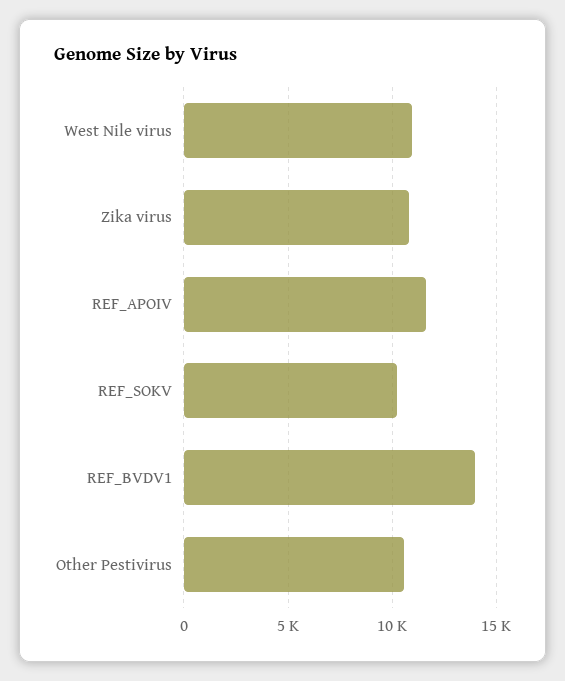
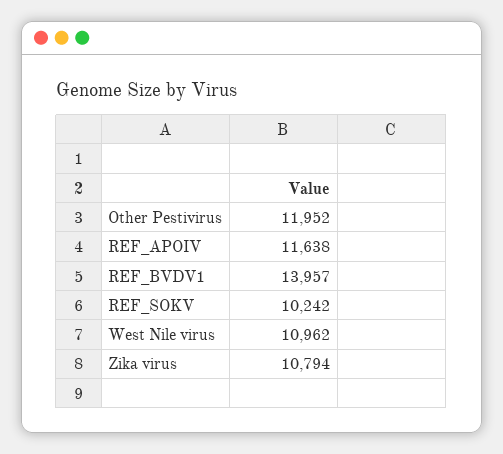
  {
    "West Nile virus": 10962,
    "Zika virus": 10794,
    "REF_APOIV": 11638,
    "REF_SOKV": 10242,
    "REF_BVDV1": 13957,
-   "Other Pestivirus": 10500
+   "Other Pestivirus": 11952
  }

